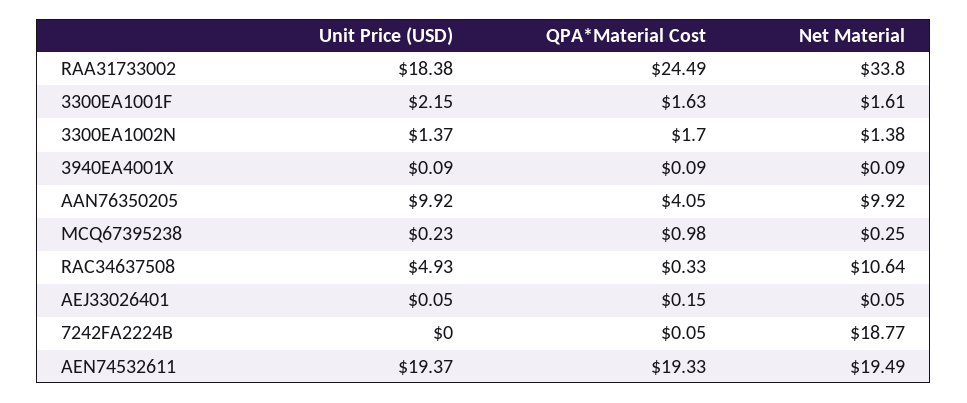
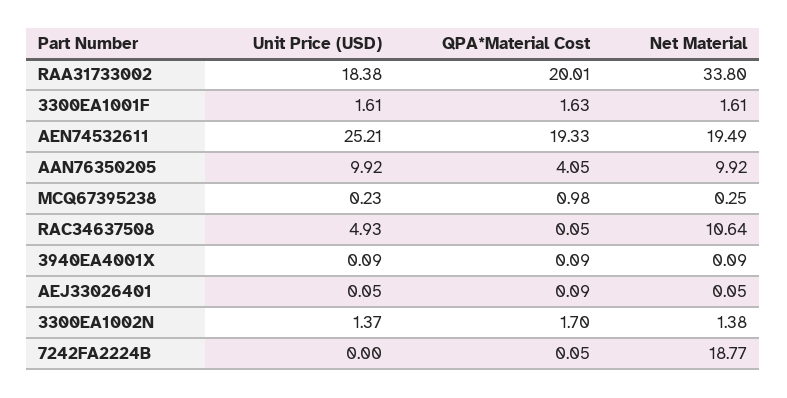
  {
    "Unit Price (USD)": {
      "RAA31733002": 18.38,
-     "3300EA1001F": 2.15,
+     "3300EA1001F": 1.61,
      "3300EA1002N": 1.37,
      "3940EA4001X": 0.09,
      "AAN76350205": 9.92,
      "MCQ67395238": 0.23,
      "RAC34637508": 4.93,
      "AEJ33026401": 0.05,
      "7242FA2224B": 0,
-     "AEN74532611": 19.37
+     "AEN74532611": 25.21
    },
    "QPA*Material Cost": {
-     "RAA31733002": 24.49,
+     "RAA31733002": 20.01,
      "3300EA1001F": 1.63,
      "3300EA1002N": 1.7,
      "3940EA4001X": 0.09,
      "AAN76350205": 4.05,
      "MCQ67395238": 0.98,
-     "RAC34637508": 0.33,
+     "RAC34637508": 0.05,
-     "AEJ33026401": 0.15,
+     "AEJ33026401": 0.09,
      "7242FA2224B": 0.05,
      "AEN74532611": 19.33
    },
    "Net Material": {
      "RAA31733002": 33.8,
      "3300EA1001F": 1.61,
      "3300EA1002N": 1.38,
      "3940EA4001X": 0.09,
      "AAN76350205": 9.92,
      "MCQ67395238": 0.25,
      "RAC34637508": 10.64,
      "AEJ33026401": 0.05,
      "7242FA2224B": 18.77,
      "AEN74532611": 19.49
    }
  }

